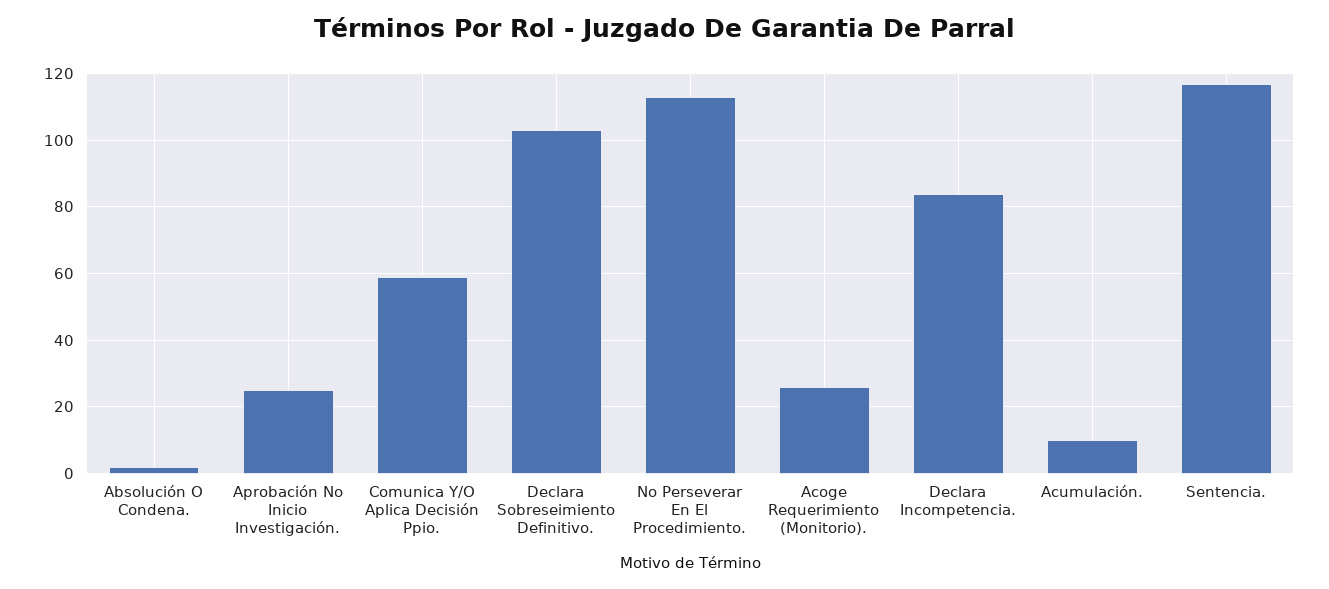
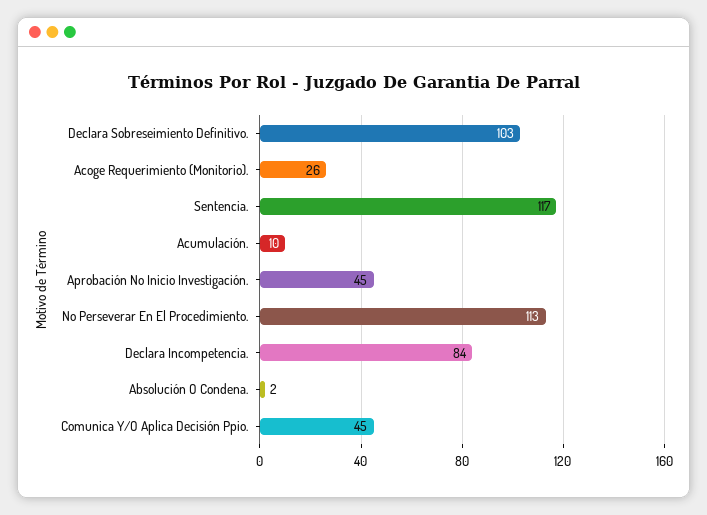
  {
    "Absolución O Condena.": 2,
-   "Aprobación No Inicio Investigación.": 25,
+   "Aprobación No Inicio Investigación.": 45,
-   "Comunica Y/O Aplica Decisión Ppio.": 60,
+   "Comunica Y/O Aplica Decisión Ppio.": 45,
    "Declara Sobreseimiento Definitivo.": 103,
    "No Perseverar En El Procedimiento.": 113,
    "Acoge Requerimiento (Monitorio).": 26,
    "Declara Incompetencia.": 84,
    "Acumulación.": 10,
    "Sentencia.": 117
  }

